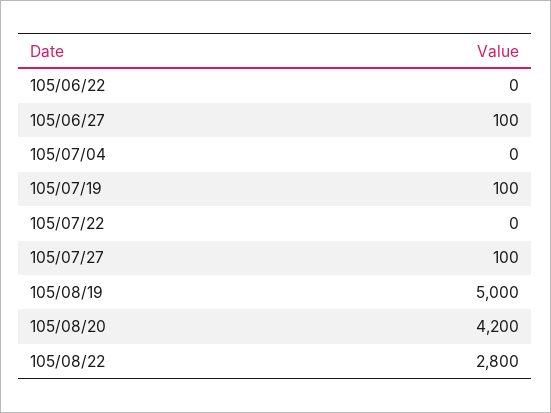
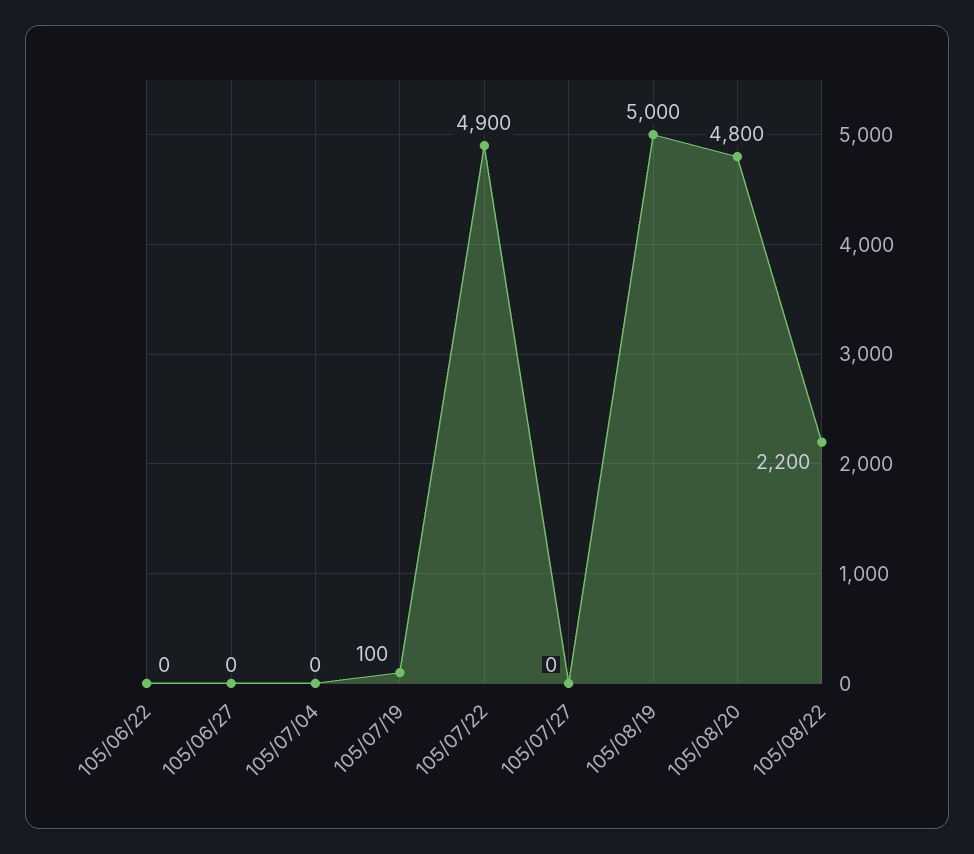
  {
    "105/06/22": 0,
-   "105/06/27": 100,
+   "105/06/27": 0,
    "105/07/04": 0,
    "105/07/19": 100,
-   "105/07/22": 0,
+   "105/07/22": 4900,
-   "105/07/27": 100,
+   "105/07/27": 0,
    "105/08/19": 5000,
-   "105/08/20": 4200,
+   "105/08/20": 4800,
-   "105/08/22": 2800
+   "105/08/22": 2200
  }

